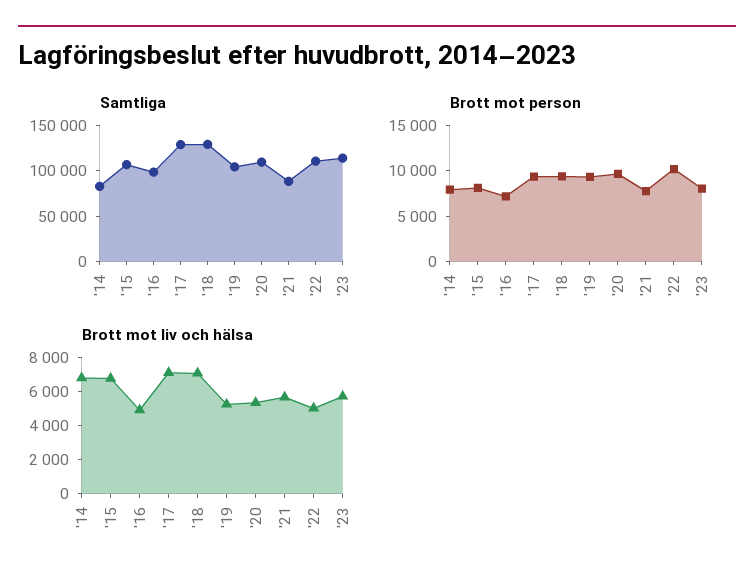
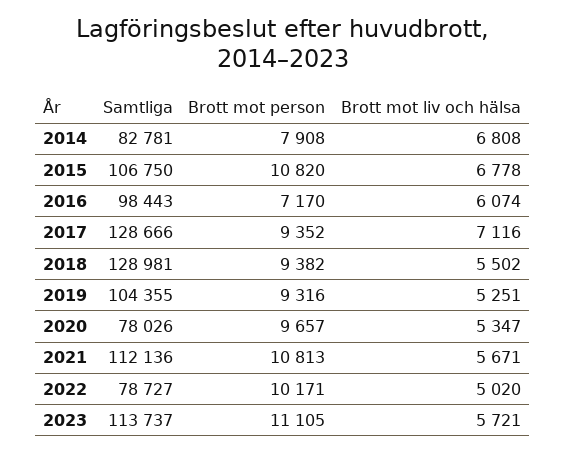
  {
    "Samtliga": {
      "'14": 82781,
      "'15": 106750,
      "'16": 98443,
      "'17": 128666,
      "'18": 128981,
      "'19": 104355,
-     "'20": 110000,
+     "'20": 78026,
-     "'21": 90000,
+     "'21": 112136,
-     "'22": 110000,
+     "'22": 78727,
      "'23": 113737
    },
    "Brott mot person": {
      "'14": 7908,
-     "'15": 8000,
+     "'15": 10820,
      "'16": 7170,
      "'17": 9352,
      "'18": 9382,
      "'19": 9316,
      "'20": 9657,
-     "'21": 8000,
+     "'21": 10813,
      "'22": 10171,
-     "'23": 8000
+     "'23": 11105
    },
    "Brott mot liv och hälsa": {
      "'14": 6808,
      "'15": 6778,
-     "'16": 5000,
+     "'16": 6074,
      "'17": 7116,
-     "'18": 7000,
+     "'18": 5502,
      "'19": 5251,
      "'20": 5347,
      "'21": 5671,
      "'22": 5020,
      "'23": 5721
    }
  }

